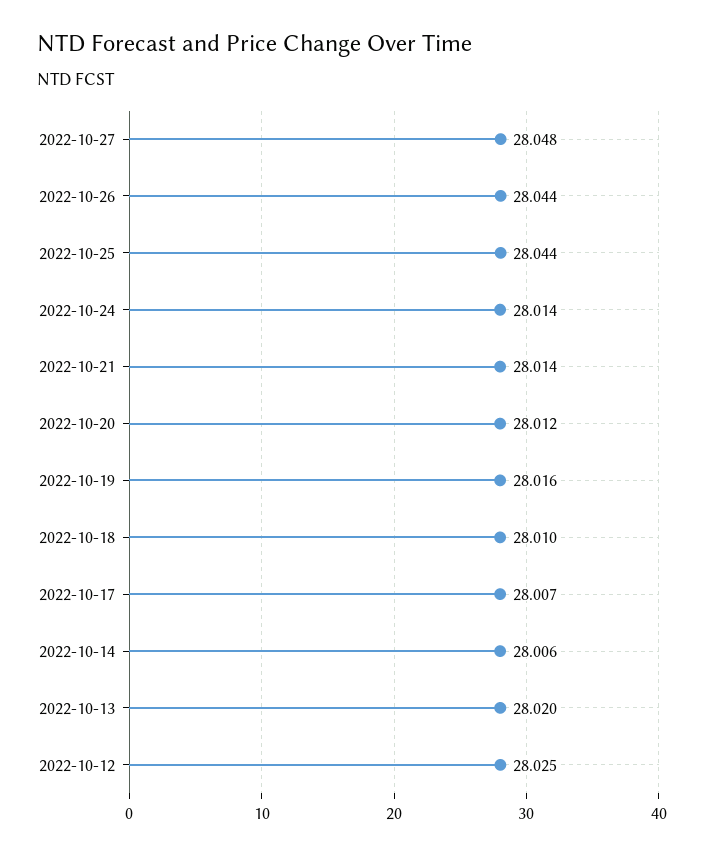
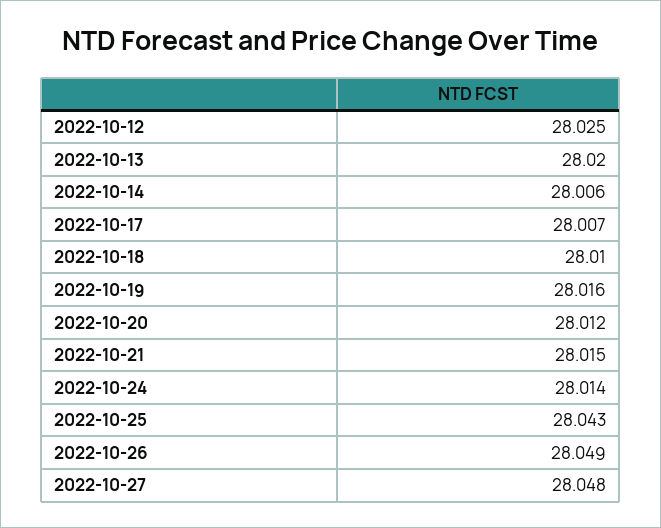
  {
    "2022-10-27": 28.048,
-   "2022-10-26": 28.044,
+   "2022-10-26": 28.049,
-   "2022-10-25": 28.044,
+   "2022-10-25": 28.043,
    "2022-10-24": 28.014,
-   "2022-10-21": 28.014,
+   "2022-10-21": 28.015,
    "2022-10-20": 28.012,
    "2022-10-19": 28.016,
    "2022-10-18": 28.01,
    "2022-10-17": 28.007,
    "2022-10-14": 28.006,
    "2022-10-13": 28.02,
    "2022-10-12": 28.025
  }

